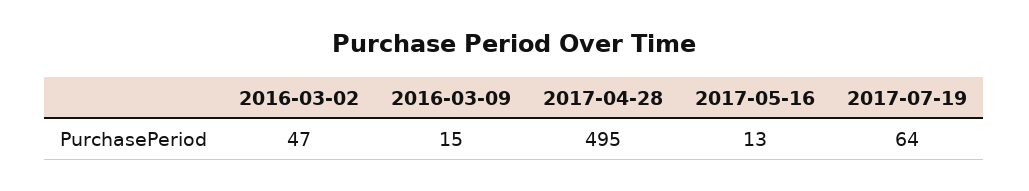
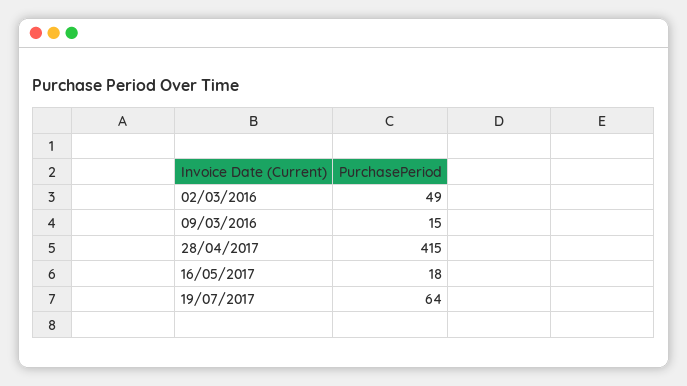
  {
-   "2016-03-02": 47,
+   "2016-03-02": 49,
    "2016-03-09": 15,
-   "2017-04-28": 495,
+   "2017-04-28": 415,
-   "2017-05-16": 13,
+   "2017-05-16": 18,
    "2017-07-19": 64
  }

